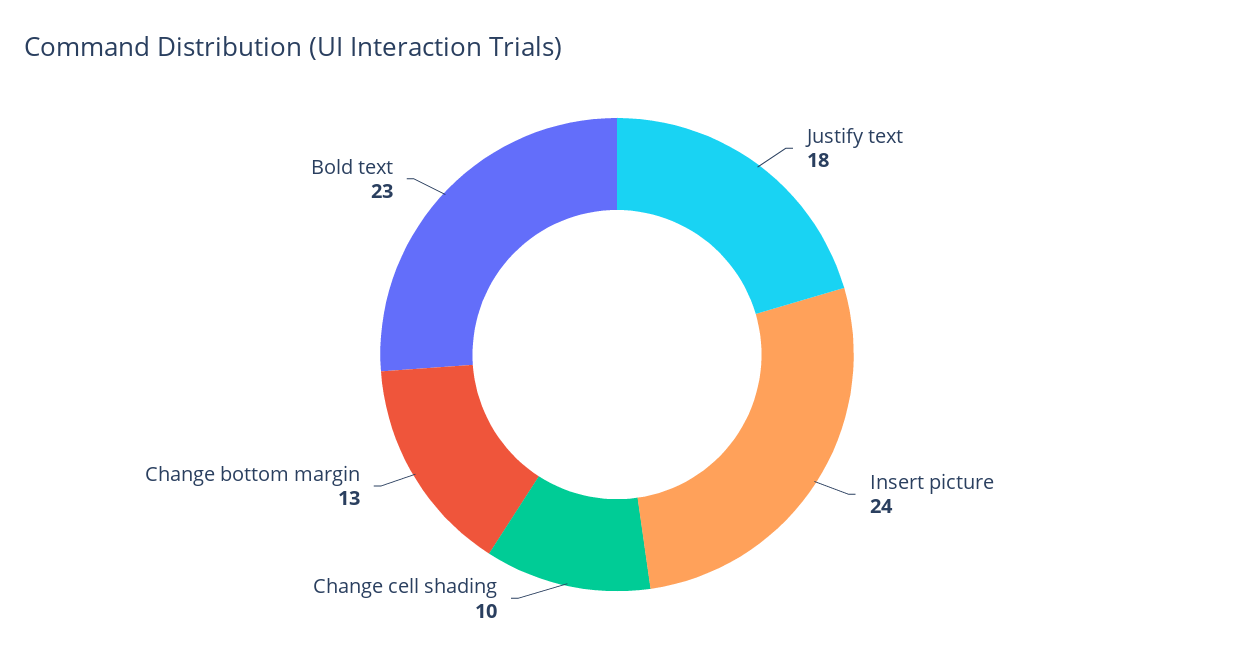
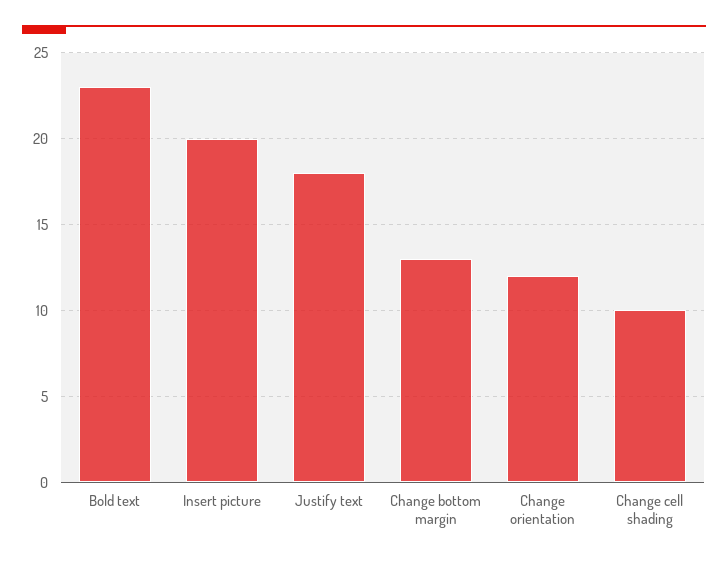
  {
    "Justify text": 18,
-   "Insert picture": 24,
+   "Insert picture": 20,
    "Change cell shading": 10,
    "Change bottom margin": 13,
-   "Bold text": 23
+   "Bold text": 23,
+   "Change orientation": 12
  }

